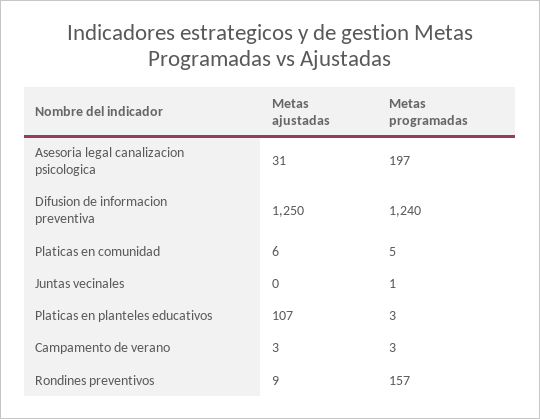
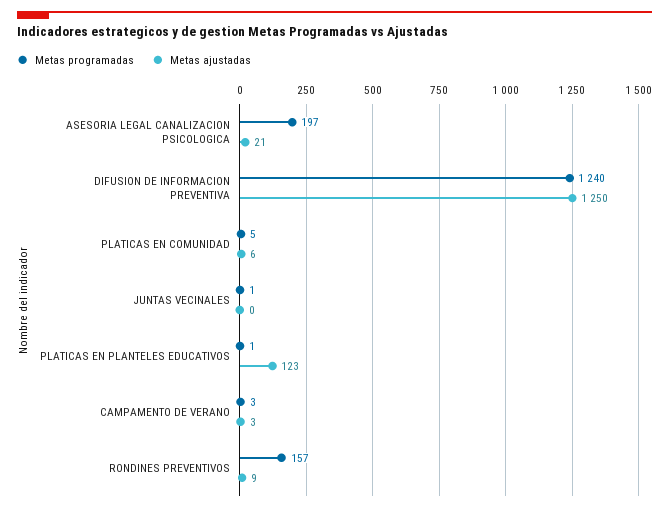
  {
    "Metas ajustadas": {
-     "Asesoria legal canalizacion psicologica": 31,
+     "Asesoria legal canalizacion psicologica": 21,
      "Difusion de informacion preventiva": 1250,
      "Platicas en comunidad": 6,
      "Juntas vecinales": 0,
-     "Platicas en planteles educativos": 107,
+     "Platicas en planteles educativos": 123,
      "Campamento de verano": 3,
      "Rondines preventivos": 9
    },
    "Metas programadas": {
      "Asesoria legal canalizacion psicologica": 197,
      "Difusion de informacion preventiva": 1240,
      "Platicas en comunidad": 5,
      "Juntas vecinales": 1,
-     "Platicas en planteles educativos": 3,
+     "Platicas en planteles educativos": 1,
      "Campamento de verano": 3,
      "Rondines preventivos": 157
    }
  }

